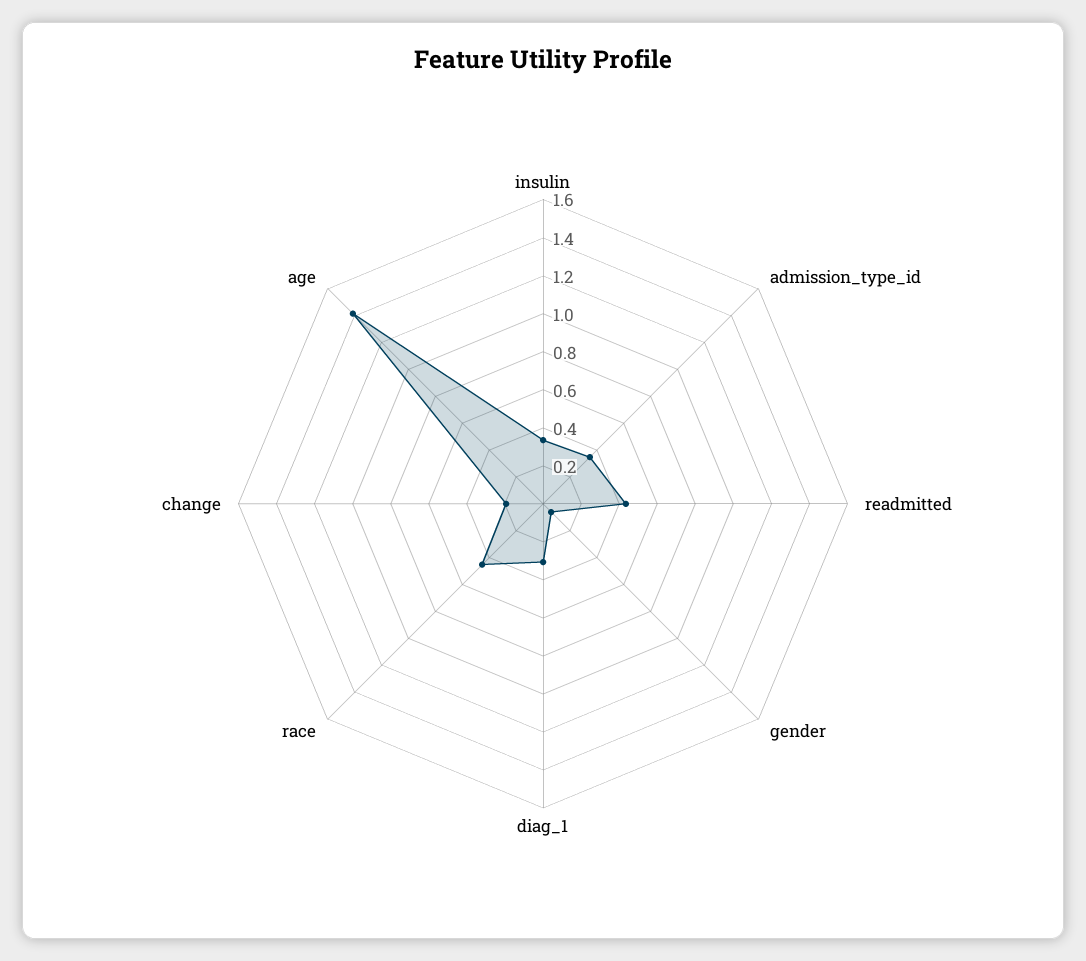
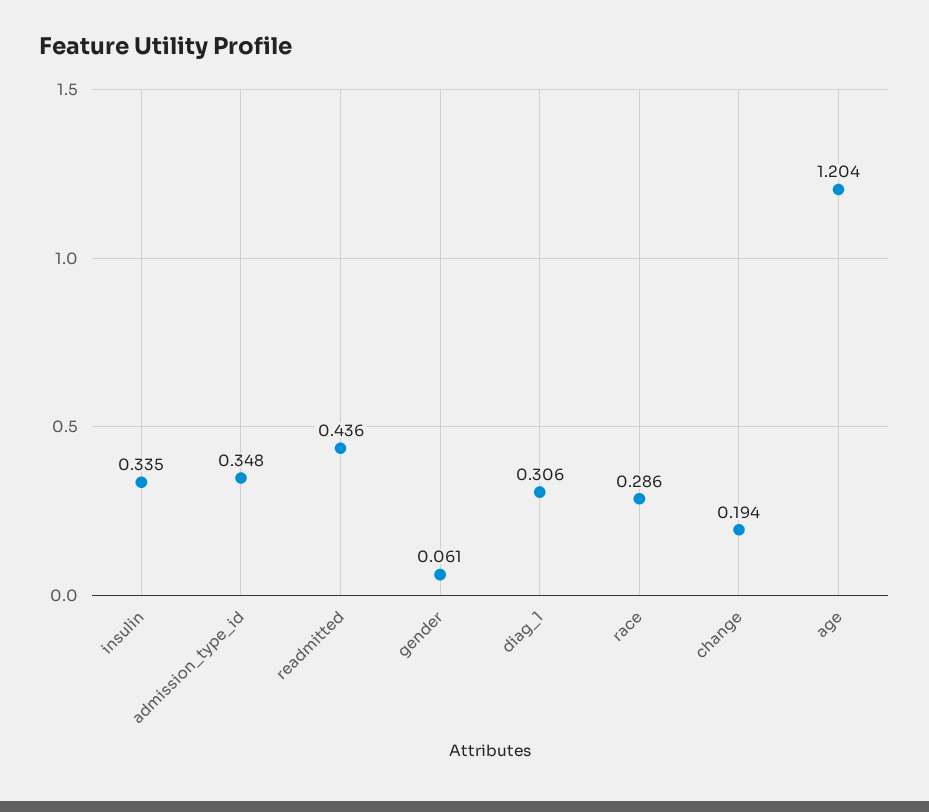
  {
    "insulin": 0.335,
    "admission_type_id": 0.348,
    "readmitted": 0.436,
    "gender": 0.061,
    "diag_1": 0.306,
-   "race": 0.45,
+   "race": 0.286,
    "change": 0.194,
-   "age": 1.4
+   "age": 1.204
  }

